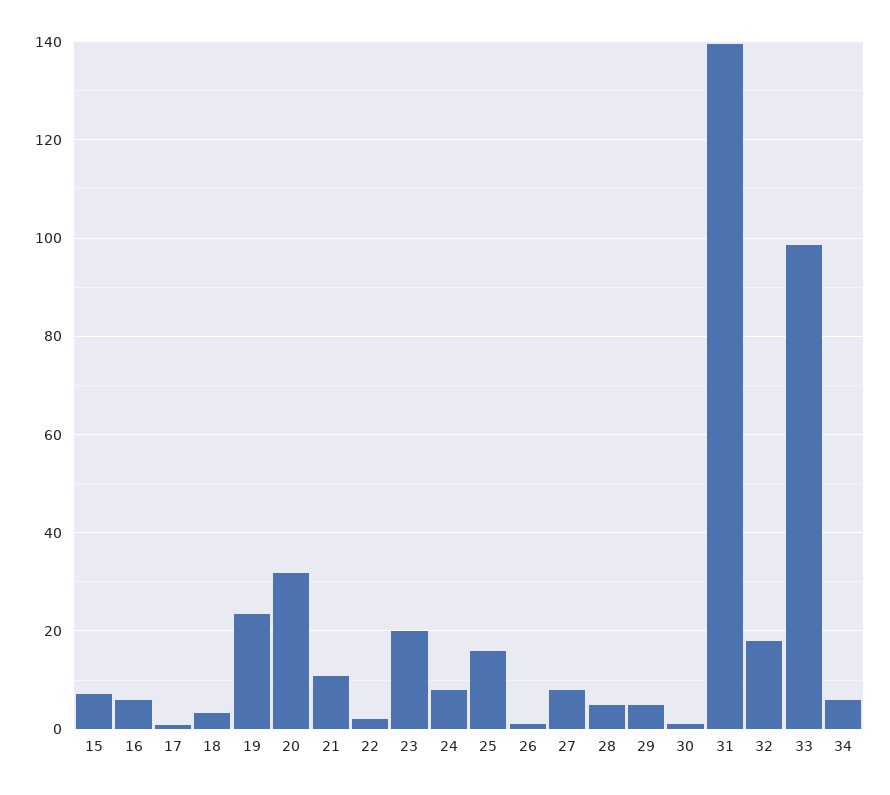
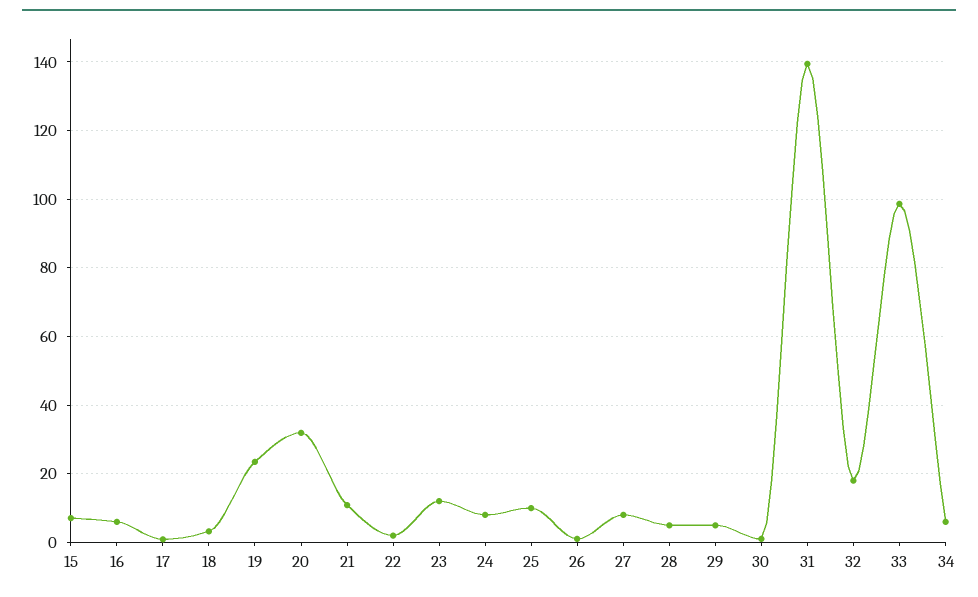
  {
    "15": 8,
    "16": 6,
    "17": 0,
    "18": 4,
    "19": 24,
    "20": 32,
    "21": 10,
    "22": 2,
-   "23": 20,
+   "23": 12,
    "24": 8,
-   "25": 16,
+   "25": 10,
    "26": 2,
    "27": 8,
    "28": 6,
    "29": 6,
    "30": 2,
    "31": 140,
    "32": 18,
    "33": 98,
    "34": 6
  }

